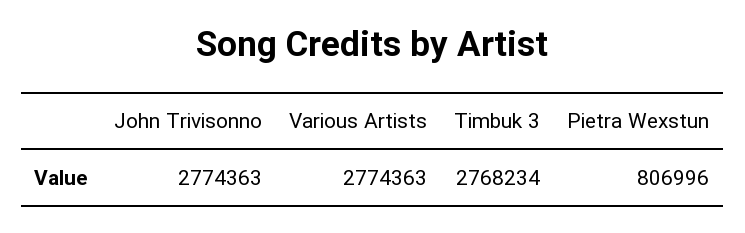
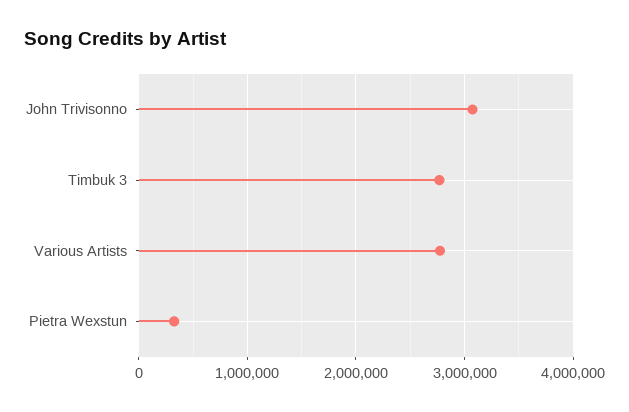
  {
-   "John Trivisonno": 2774363,
+   "John Trivisonno": 3100000,
    "Various Artists": 2774363,
    "Timbuk 3": 2768234,
-   "Pietra Wexstun": 806996
+   "Pietra Wexstun": 300000
  }

